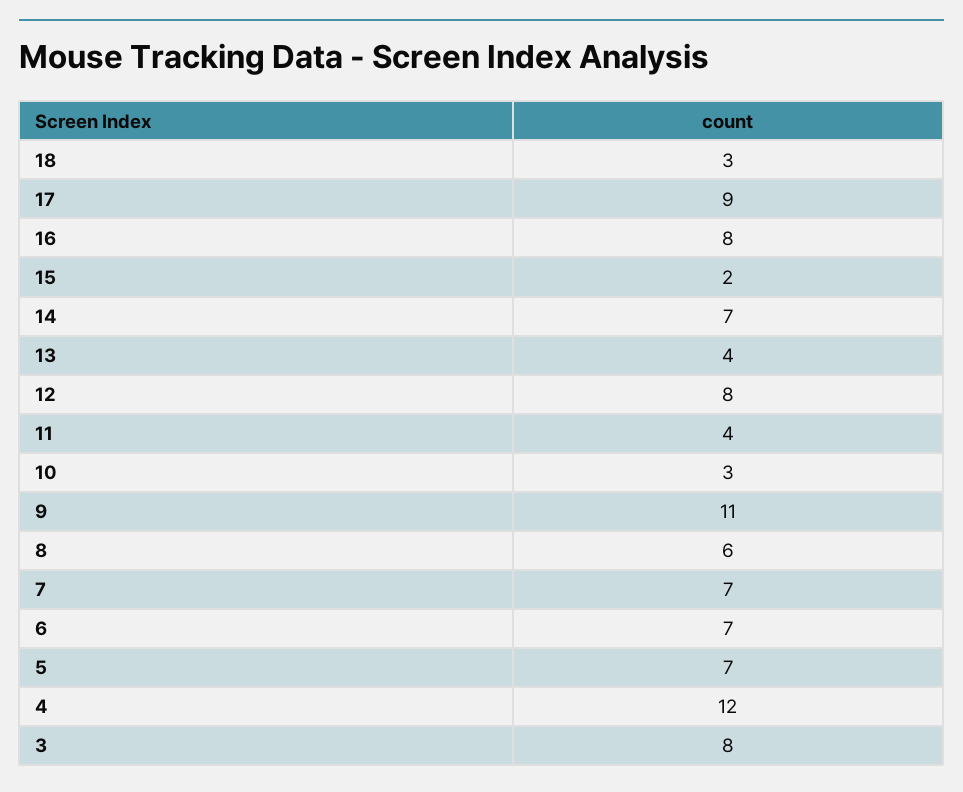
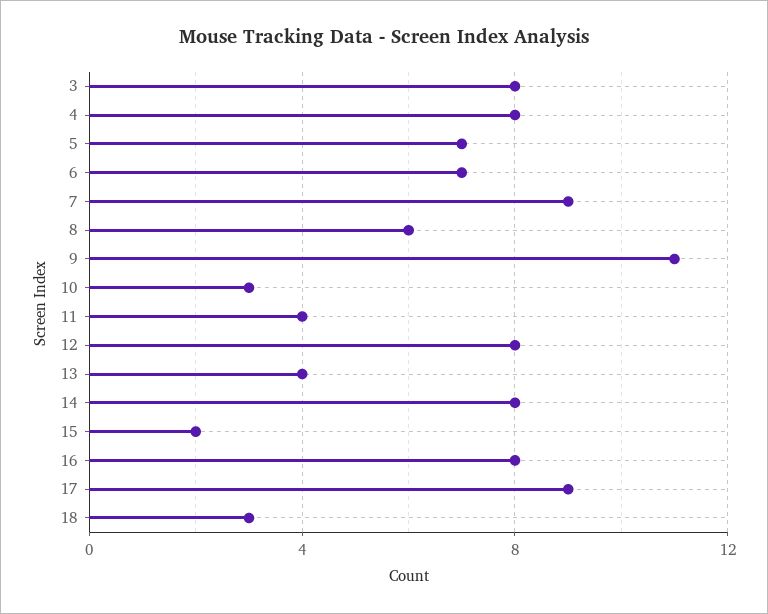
  {
    "18": 3,
    "17": 9,
    "16": 8,
    "15": 2,
-   "14": 7,
+   "14": 8,
    "13": 4,
    "12": 8,
    "11": 4,
    "10": 3,
    "9": 11,
    "8": 6,
-   "7": 7,
+   "7": 9,
    "6": 7,
    "5": 7,
-   "4": 12,
+   "4": 8,
    "3": 8
  }

